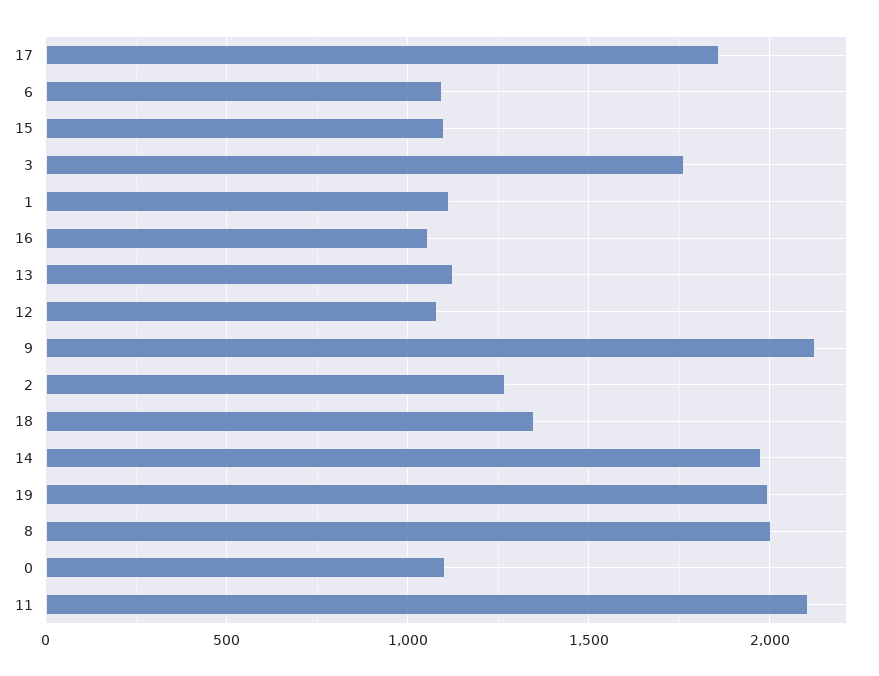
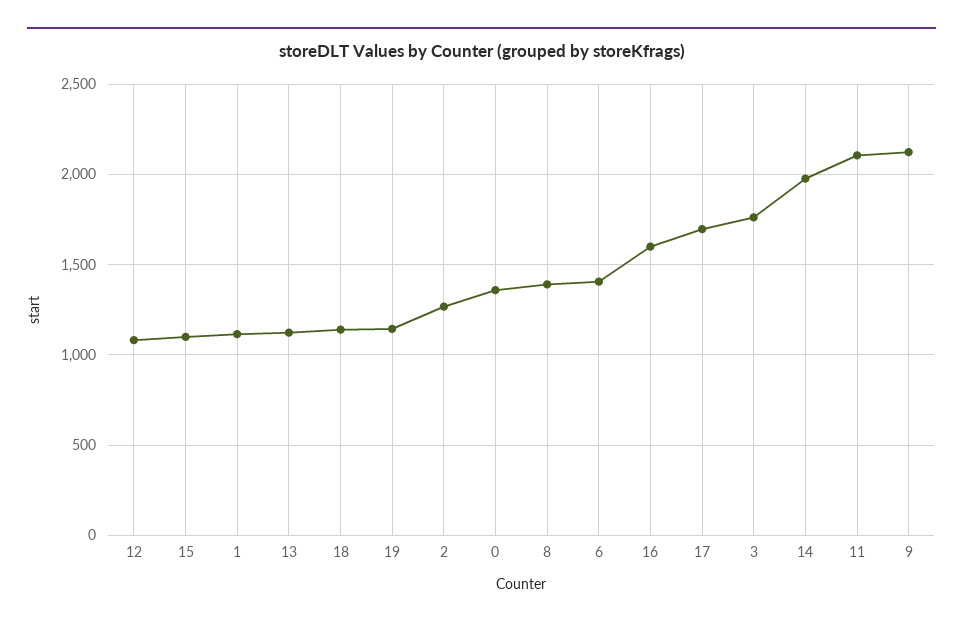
  {
-   "17": 1850,
+   "17": 1700,
-   "6": 1100,
+   "6": 1400,
    "15": 1100,
    "3": 1750,
    "1": 1100,
-   "16": 1050,
+   "16": 1600,
    "13": 1100,
    "12": 1100,
    "9": 2150,
    "2": 1250,
-   "18": 1350,
+   "18": 1150,
    "14": 2000,
-   "19": 2000,
+   "19": 1150,
-   "8": 2000,
+   "8": 1400,
-   "0": 1100,
+   "0": 1350,
    "11": 2100
  }

